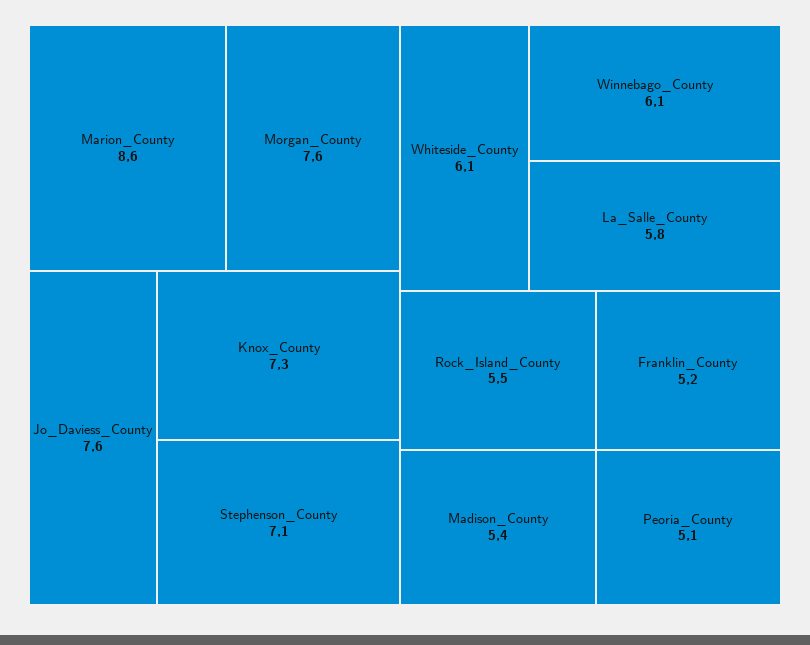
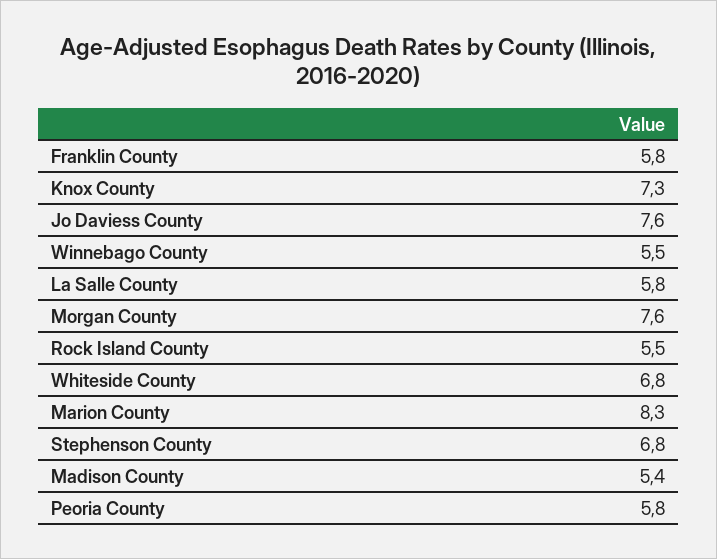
  {
-   "Marion_County": 8.6,
+   "Marion_County": 8.3,
    "Morgan_County": 7.6,
    "Jo_Daviess_County": 7.6,
    "Knox_County": 7.3,
-   "Stephenson_County": 7.1,
+   "Stephenson_County": 6.8,
-   "Whiteside_County": 6.1,
+   "Whiteside_County": 6.8,
-   "Winnebago_County": 6.1,
+   "Winnebago_County": 5.5,
    "La_Salle_County": 5.8,
    "Rock_Island_County": 5.5,
    "Madison_County": 5.4,
-   "Franklin_County": 5.2,
+   "Franklin_County": 5.8,
-   "Peoria_County": 5.1
+   "Peoria_County": 5.8
  }

